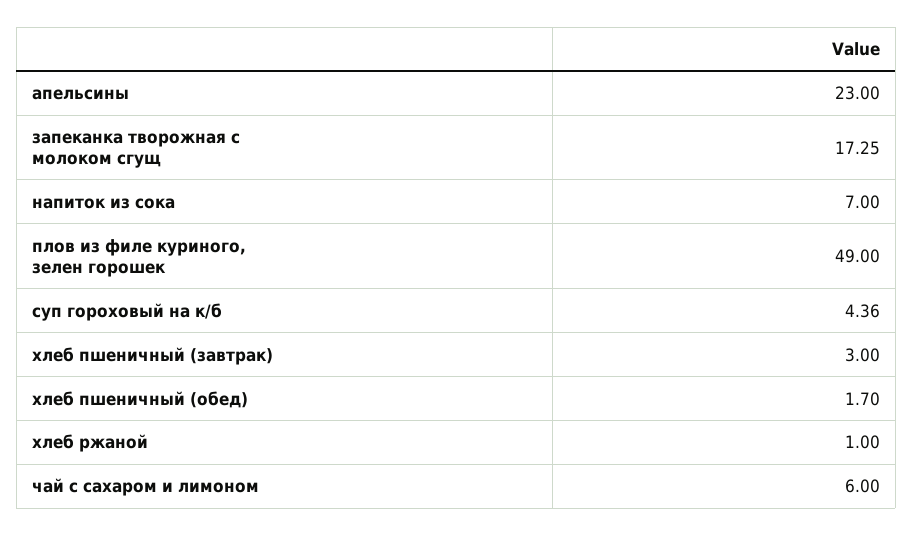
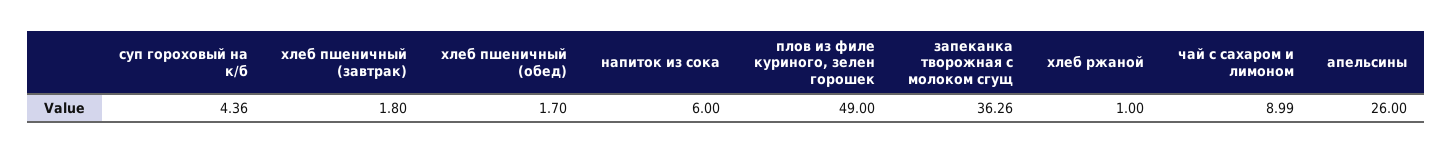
  {
-   "апельсины": 23,
+   "апельсины": 26,
-   "запеканка творожная с молоком сгущ": 17.25,
+   "запеканка творожная с молоком сгущ": 36.26,
-   "напиток из сока": 7,
+   "напиток из сока": 6,
    "плов из филе куриного, зелен горошек": 49,
    "суп гороховый на к/б": 4.36,
-   "хлеб пшеничный (завтрак)": 3,
+   "хлеб пшеничный (завтрак)": 1.8,
    "хлеб пшеничный (обед)": 1.7,
    "хлеб ржаной": 1,
-   "чай с сахаром и лимоном": 6
+   "чай с сахаром и лимоном": 8.99
  }

